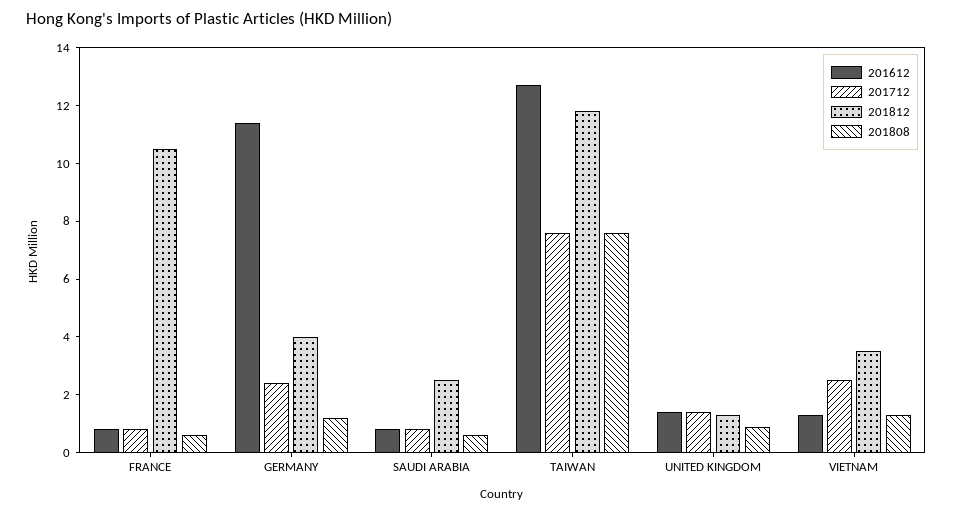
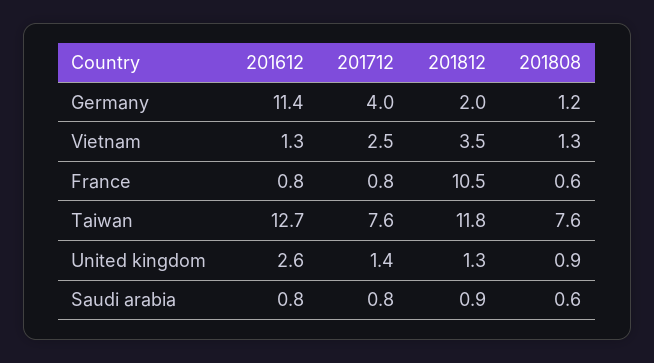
  {
    "201612": {
      "FRANCE": 0.8,
      "GERMANY": 11.4,
      "SAUDI ARABIA": 0.8,
      "TAIWAN": 12.7,
-     "UNITED KINGDOM": 1.5,
+     "UNITED KINGDOM": 2.6,
      "VIETNAM": 1.3
    },
    "201712": {
      "FRANCE": 0.8,
-     "GERMANY": 2.5,
+     "GERMANY": 4,
      "SAUDI ARABIA": 0.8,
      "TAIWAN": 7.6,
      "UNITED KINGDOM": 1.4,
      "VIETNAM": 2.5
    },
    "201812": {
      "FRANCE": 10.5,
-     "GERMANY": 4,
+     "GERMANY": 2,
-     "SAUDI ARABIA": 2.5,
+     "SAUDI ARABIA": 0.9,
      "TAIWAN": 11.8,
      "UNITED KINGDOM": 1.3,
      "VIETNAM": 3.5
    },
    "201808": {
      "FRANCE": 0.6,
      "GERMANY": 1.2,
      "SAUDI ARABIA": 0.6,
      "TAIWAN": 7.6,
      "UNITED KINGDOM": 0.9,
      "VIETNAM": 1.3
    }
  }

